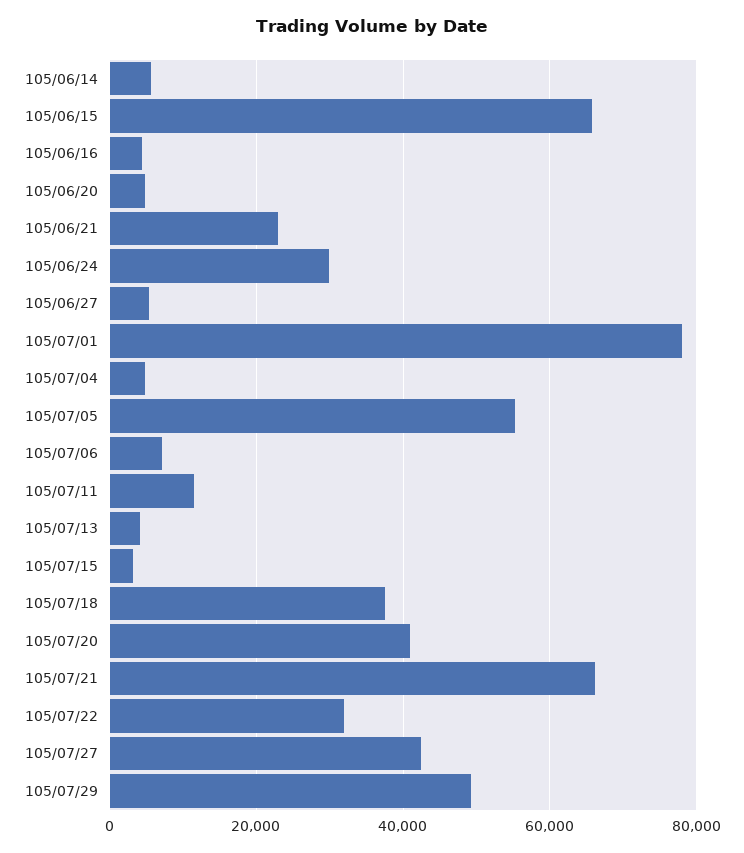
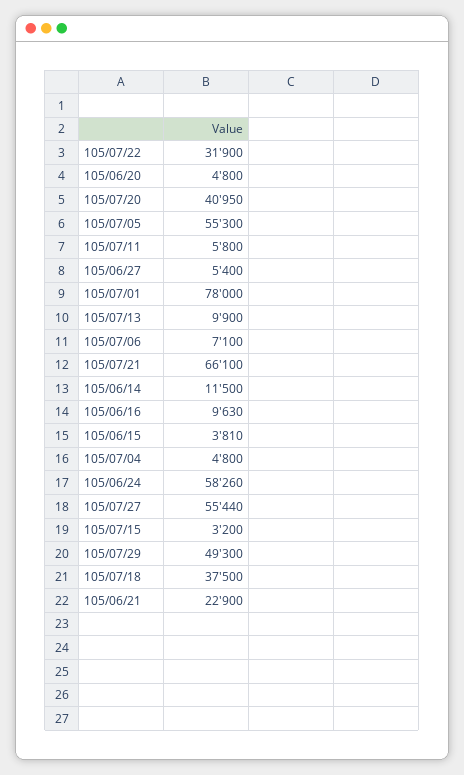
  {
-   "105/06/14": 6000,
+   "105/06/14": 11500,
-   "105/06/15": 66000,
+   "105/06/15": 3810,
-   "105/06/16": 4000,
+   "105/06/16": 9630,
    "105/06/20": 4800,
    "105/06/21": 22900,
-   "105/06/24": 30000,
+   "105/06/24": 58260,
    "105/06/27": 5400,
    "105/07/01": 78000,
    "105/07/04": 4800,
    "105/07/05": 55300,
    "105/07/06": 7100,
-   "105/07/11": 12000,
+   "105/07/11": 5800,
-   "105/07/13": 4000,
+   "105/07/13": 9900,
    "105/07/15": 3200,
    "105/07/18": 37500,
    "105/07/20": 40950,
    "105/07/21": 66100,
    "105/07/22": 31900,
-   "105/07/27": 42000,
+   "105/07/27": 55440,
    "105/07/29": 49300
  }

